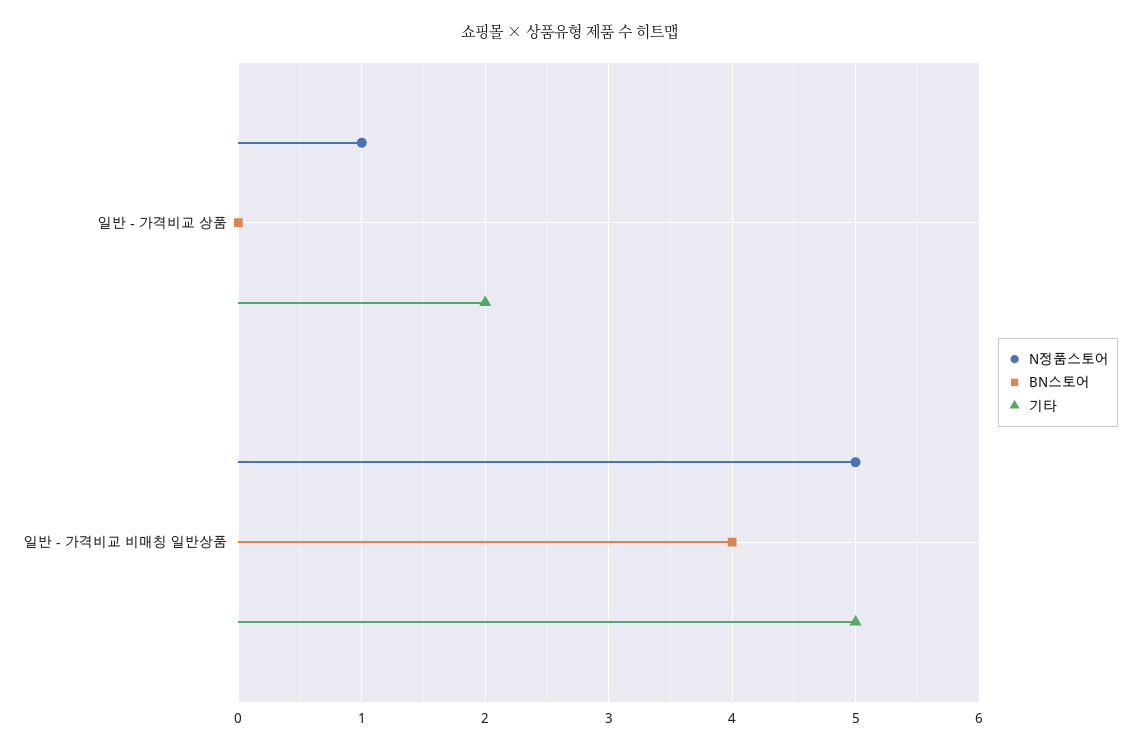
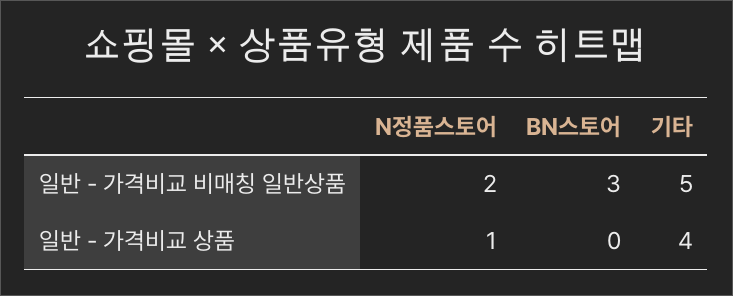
  {
    "N정품스토어": {
      "일반 - 가격비교 상품": 1,
-     "일반 - 가격비교 비매칭 일반상품": 5
+     "일반 - 가격비교 비매칭 일반상품": 2
    },
    "BN스토어": {
      "일반 - 가격비교 상품": 0,
-     "일반 - 가격비교 비매칭 일반상품": 4
+     "일반 - 가격비교 비매칭 일반상품": 3
    },
    "기타": {
-     "일반 - 가격비교 상품": 2,
+     "일반 - 가격비교 상품": 4,
      "일반 - 가격비교 비매칭 일반상품": 5
    }
  }

